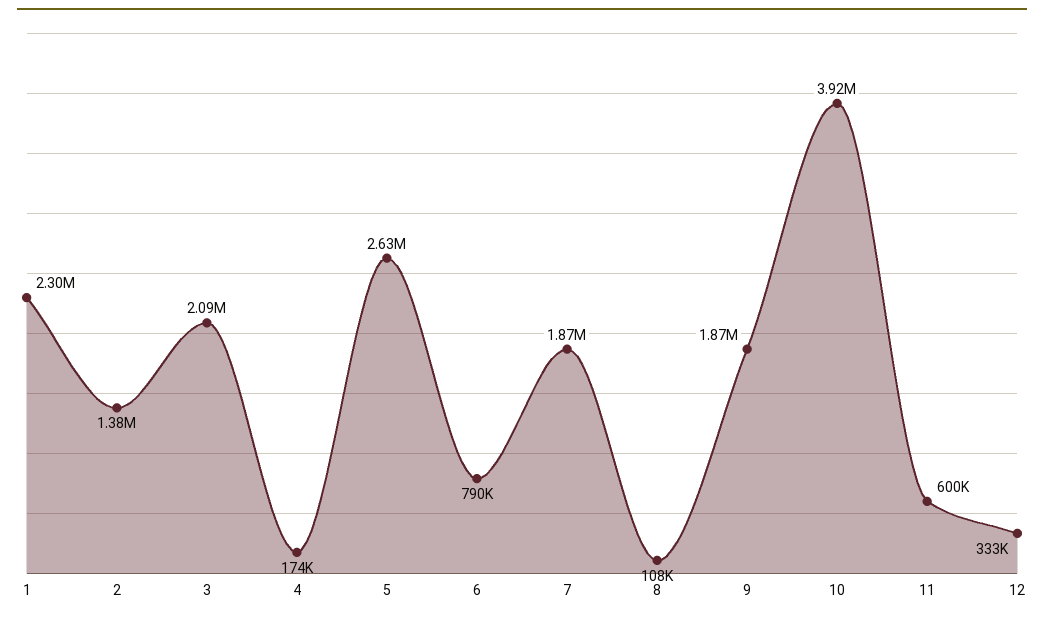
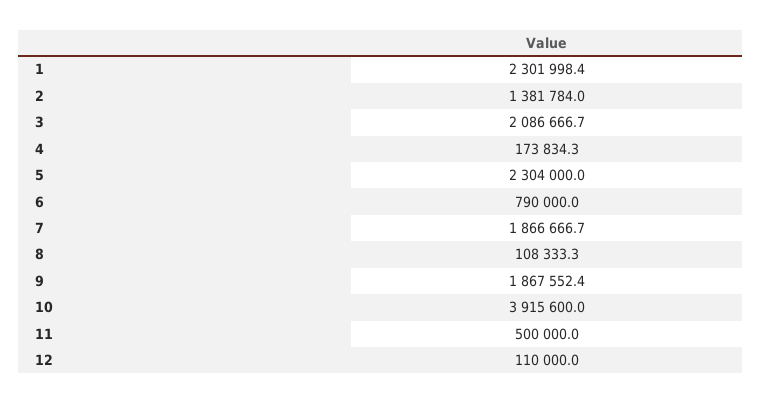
  {
    "1": 2301998.4,
    "2": 1381784,
    "3": 2086666.7,
    "4": 173834.3,
-   "5": 2630000,
+   "5": 2304000,
    "6": 790000,
    "7": 1866666.7,
    "8": 108333.3,
    "9": 1867552.4,
    "10": 3915600,
-   "11": 600000,
+   "11": 500000,
-   "12": 333000
+   "12": 110000
  }

